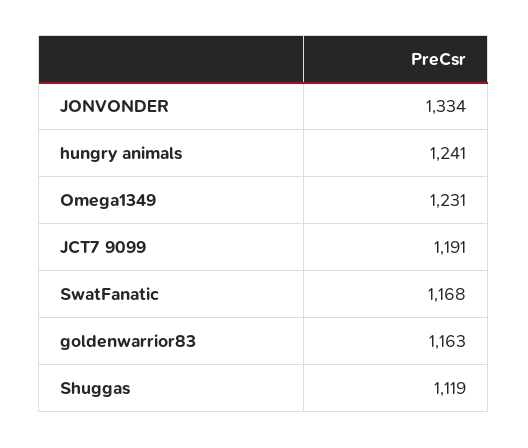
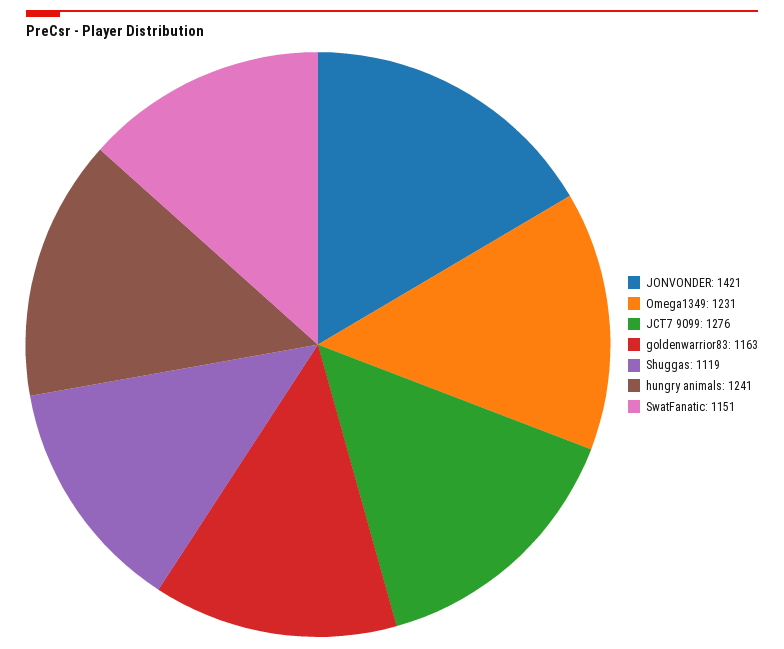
  {
-   "JONVONDER": 1334,
+   "JONVONDER": 1421,
    "hungry animals": 1241,
    "Omega1349": 1231,
-   "JCT7 9099": 1191,
+   "JCT7 9099": 1276,
-   "SwatFanatic": 1168,
+   "SwatFanatic": 1151,
    "goldenwarrior83": 1163,
    "Shuggas": 1119
  }

